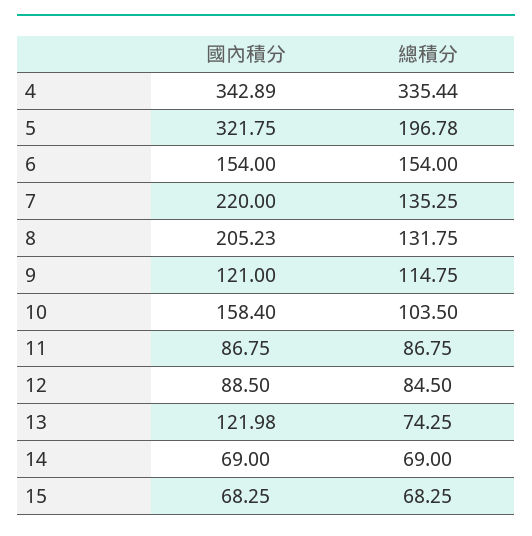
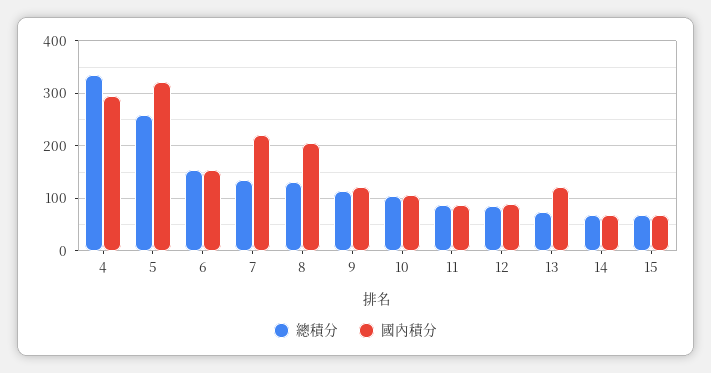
  {
    "國內積分": {
-     "4": 342.89,
+     "4": 300,
      "5": 321.75,
      "6": 154,
      "7": 220,
      "8": 205.23,
      "9": 121,
-     "10": 158.4,
+     "10": 100,
      "11": 86.75,
      "12": 88.5,
      "13": 121.98,
      "14": 69,
      "15": 68.25
    },
    "總積分": {
      "4": 335.44,
-     "5": 196.78,
+     "5": 260,
      "6": 154,
      "7": 135.25,
      "8": 131.75,
      "9": 114.75,
      "10": 103.5,
      "11": 86.75,
      "12": 84.5,
      "13": 74.25,
      "14": 69,
      "15": 68.25
    }
  }

